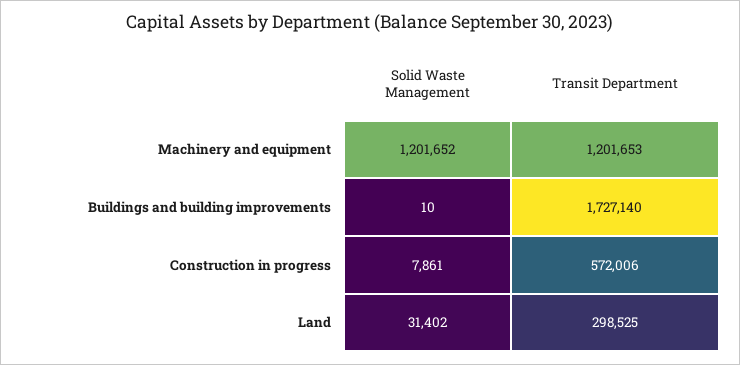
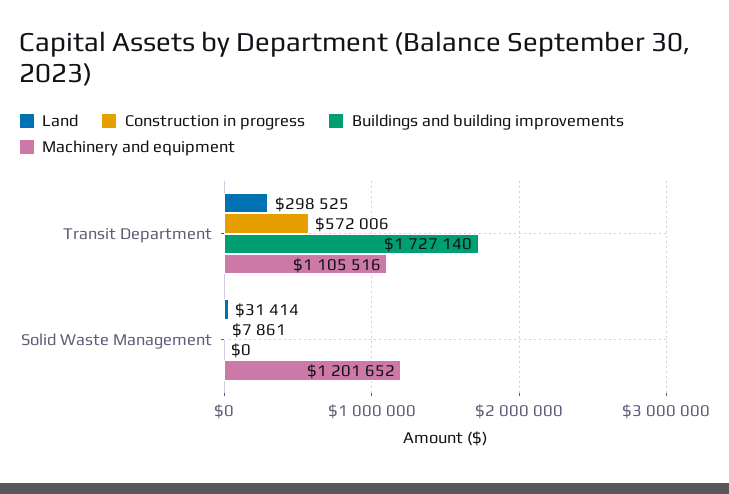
  {
    "Machinery and equipment": {
      "Solid Waste Management": 1201652,
-     "Transit Department": 1201653
+     "Transit Department": 1105516
    },
    "Buildings and building improvements": {
-     "Solid Waste Management": 10,
+     "Solid Waste Management": 0,
      "Transit Department": 1727140
    },
    "Construction in progress": {
      "Solid Waste Management": 7861,
      "Transit Department": 572006
    },
    "Land": {
-     "Solid Waste Management": 31402,
+     "Solid Waste Management": 31414,
      "Transit Department": 298525
    }
  }

